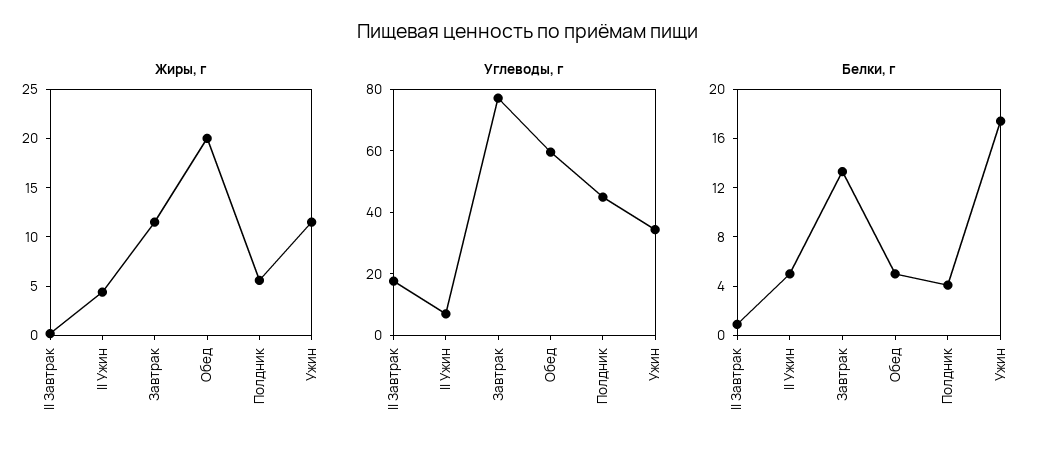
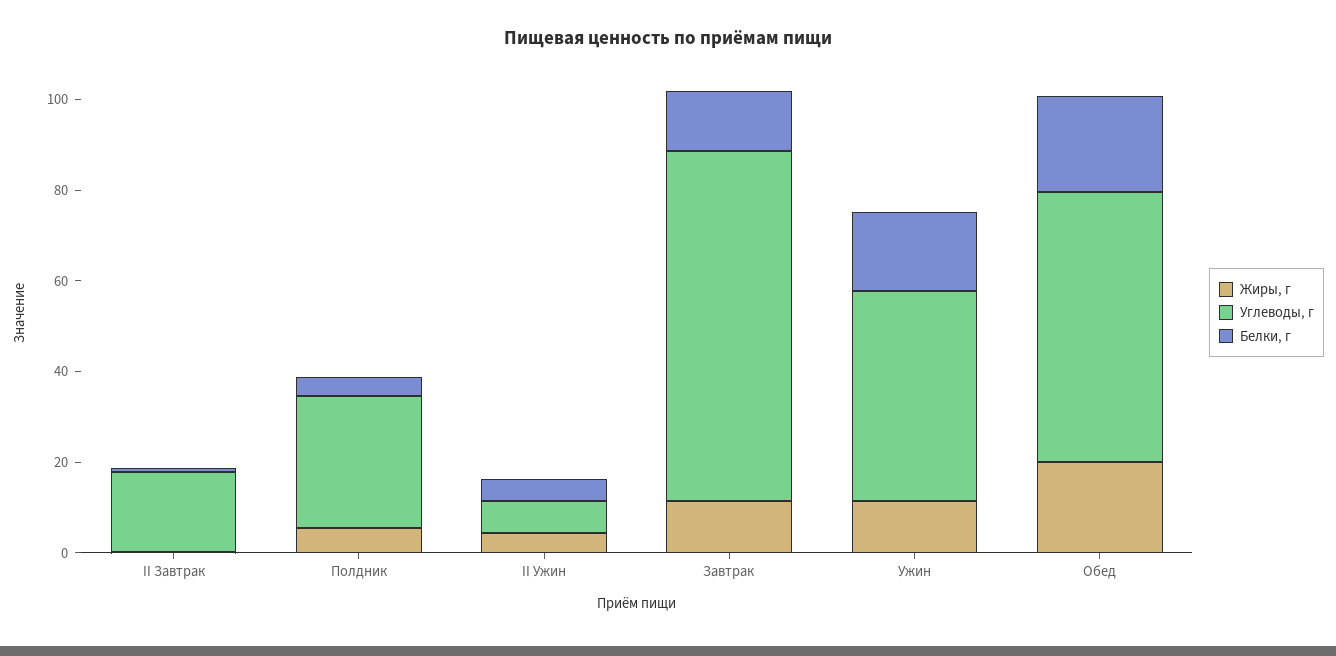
  {
    "Жиры, г": {
      "II Завтрак": 0,
      "II Ужин": 4,
      "Завтрак": 12,
      "Обед": 20,
      "Полдник": 6,
      "Ужин": 12
    },
    "Углеводы, г": {
      "II Завтрак": 20,
      "II Ужин": 5,
      "Завтрак": 75,
      "Обед": 60,
-     "Полдник": 45,
+     "Полдник": 30,
-     "Ужин": 35
+     "Ужин": 45
    },
    "Белки, г": {
      "II Завтрак": 1,
      "II Ужин": 5,
      "Завтрак": 13,
-     "Обед": 5,
+     "Обед": 20,
      "Полдник": 4,
      "Ужин": 17
    }
  }

